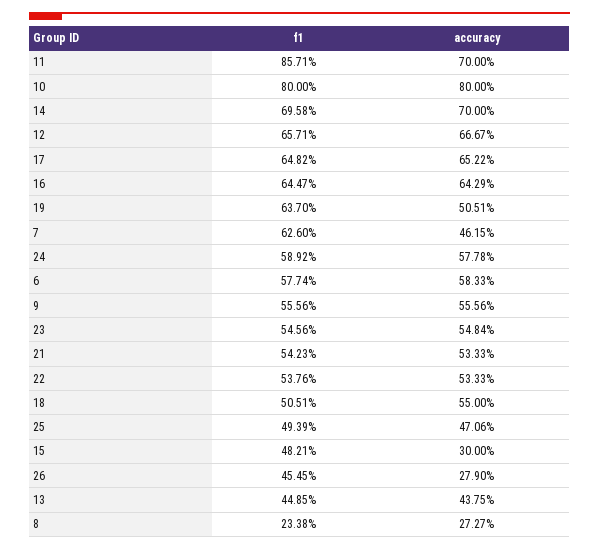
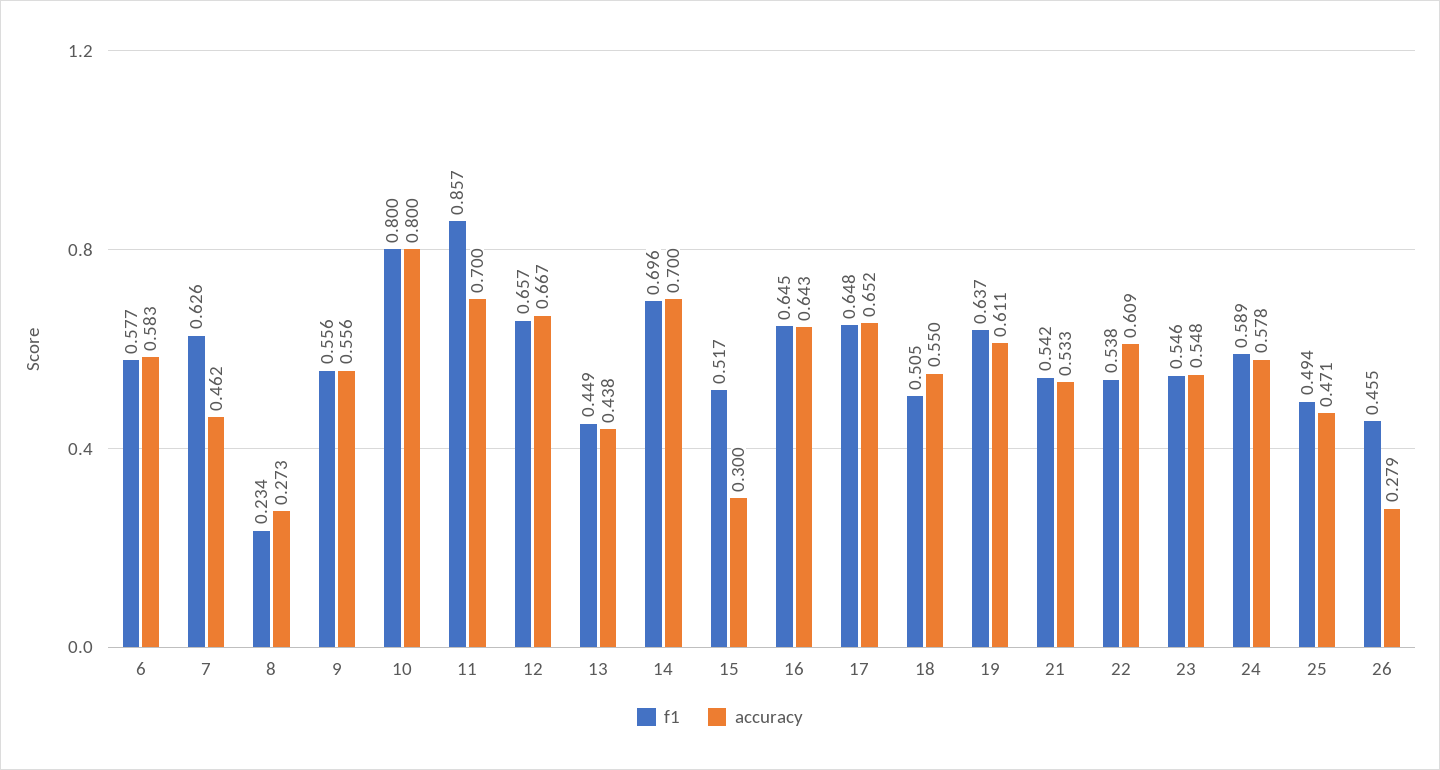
  {
    "f1": {
      "11": 0.8571,
      "10": 0.8,
      "14": 0.6958,
      "12": 0.6571,
      "17": 0.6482,
      "16": 0.6447,
      "19": 0.637,
      "7": 0.626,
      "24": 0.5892,
      "6": 0.5774,
      "9": 0.5556,
      "23": 0.5456,
      "21": 0.5423,
      "22": 0.5376,
      "18": 0.5051,
      "25": 0.4939,
-     "15": 0.4821,
+     "15": 0.517,
      "26": 0.4545,
      "13": 0.4485,
      "8": 0.2338
    },
    "accuracy": {
      "11": 0.7,
      "10": 0.8,
      "14": 0.7,
      "12": 0.6667,
      "17": 0.6522,
      "16": 0.6429,
-     "19": 0.5051,
+     "19": 0.611,
      "7": 0.4615,
      "24": 0.5778,
      "6": 0.5833,
      "9": 0.5556,
      "23": 0.5484,
      "21": 0.5333,
-     "22": 0.5333,
+     "22": 0.609,
      "18": 0.55,
      "25": 0.4706,
      "15": 0.3,
      "26": 0.279,
      "13": 0.4375,
      "8": 0.2727
    }
  }

